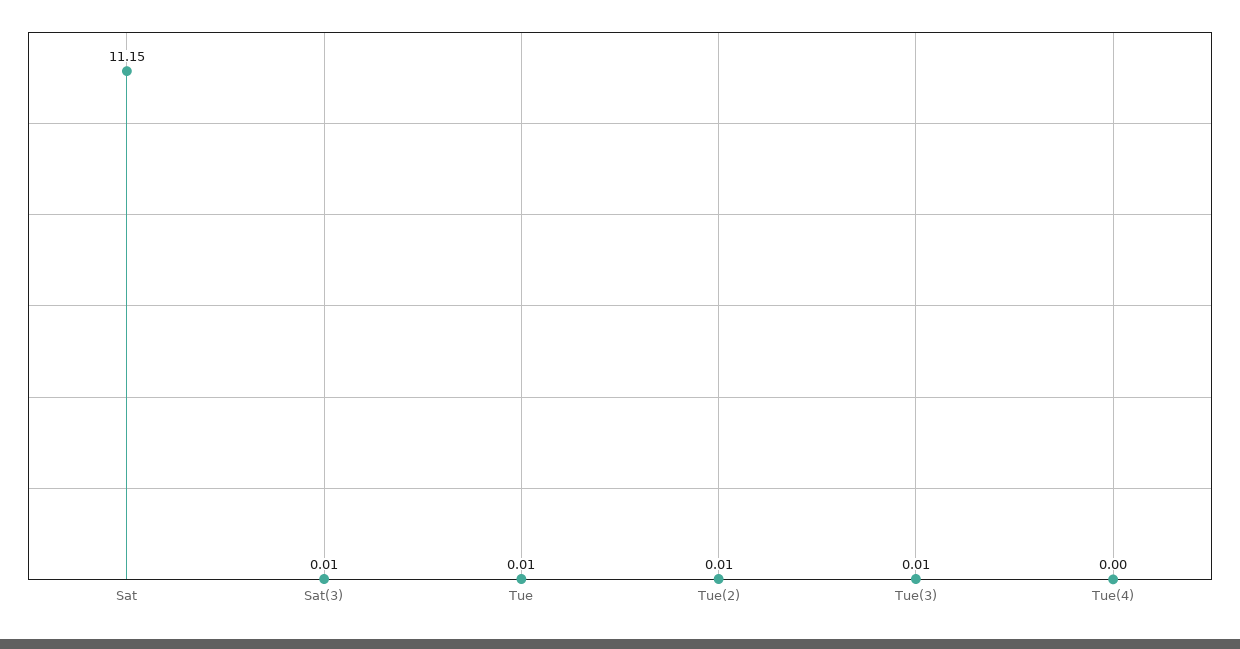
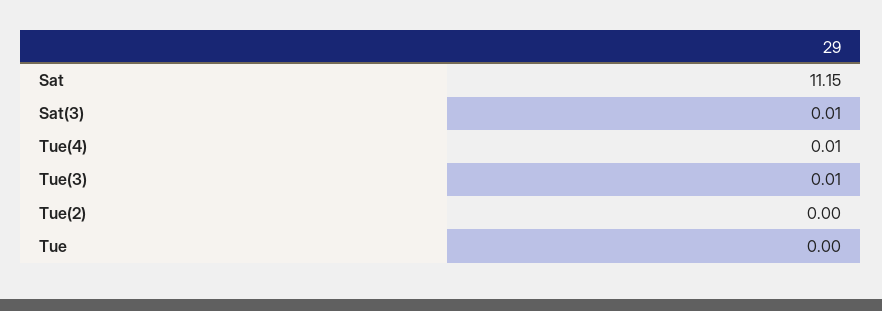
  {
    "Sat": 11.15,
    "Sat(3)": 0.01,
-   "Tue": 0.01,
+   "Tue": 0,
-   "Tue(2)": 0.01,
+   "Tue(2)": 0,
    "Tue(3)": 0.01,
-   "Tue(4)": 0
+   "Tue(4)": 0.01
  }

